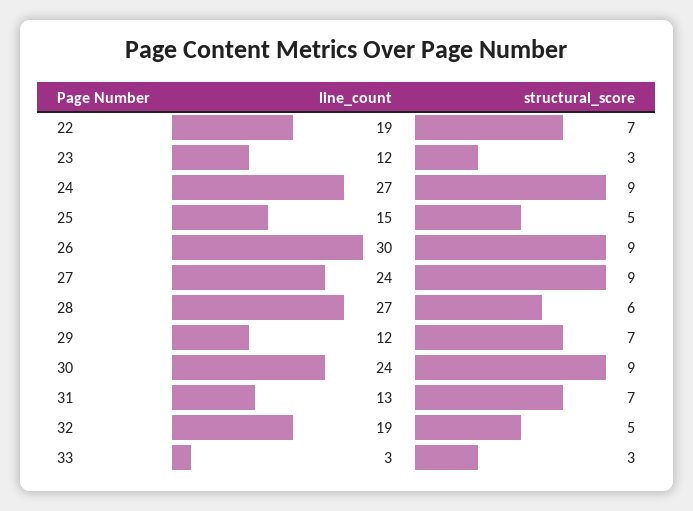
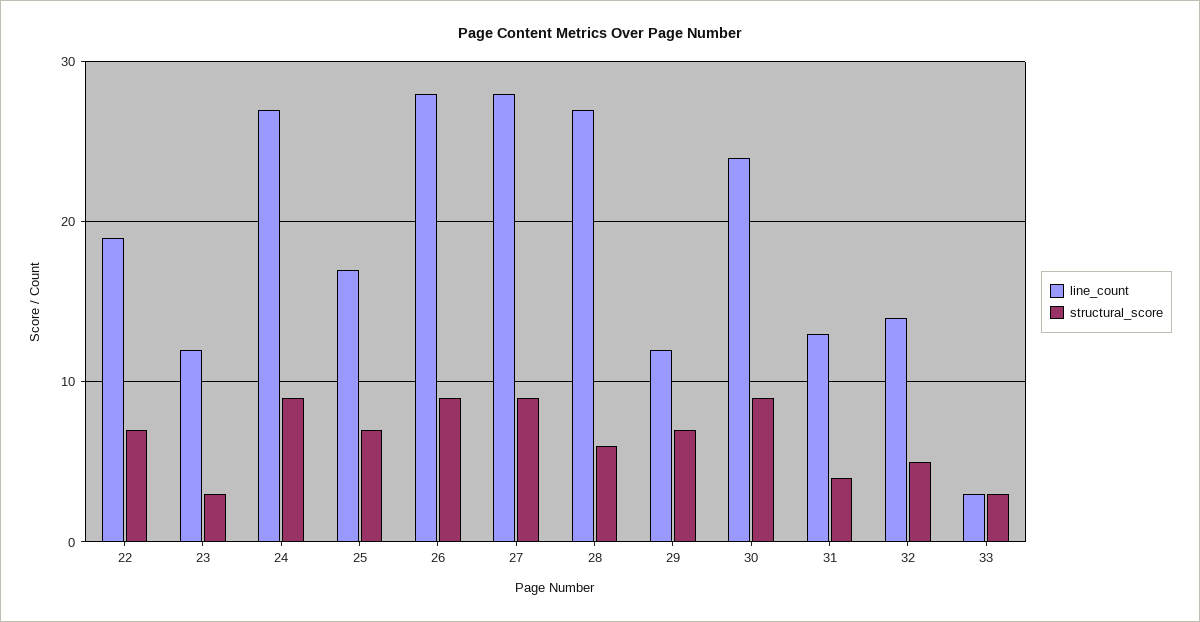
  {
    "line_count": {
      "22": 19,
      "23": 12,
      "24": 27,
-     "25": 15,
+     "25": 17,
-     "26": 30,
+     "26": 28,
-     "27": 24,
+     "27": 28,
      "28": 27,
      "29": 12,
      "30": 24,
      "31": 13,
-     "32": 19,
+     "32": 14,
      "33": 3
    },
    "structural_score": {
      "22": 7,
      "23": 3,
      "24": 9,
-     "25": 5,
+     "25": 7,
      "26": 9,
      "27": 9,
      "28": 6,
      "29": 7,
      "30": 9,
-     "31": 7,
+     "31": 4,
      "32": 5,
      "33": 3
    }
  }

